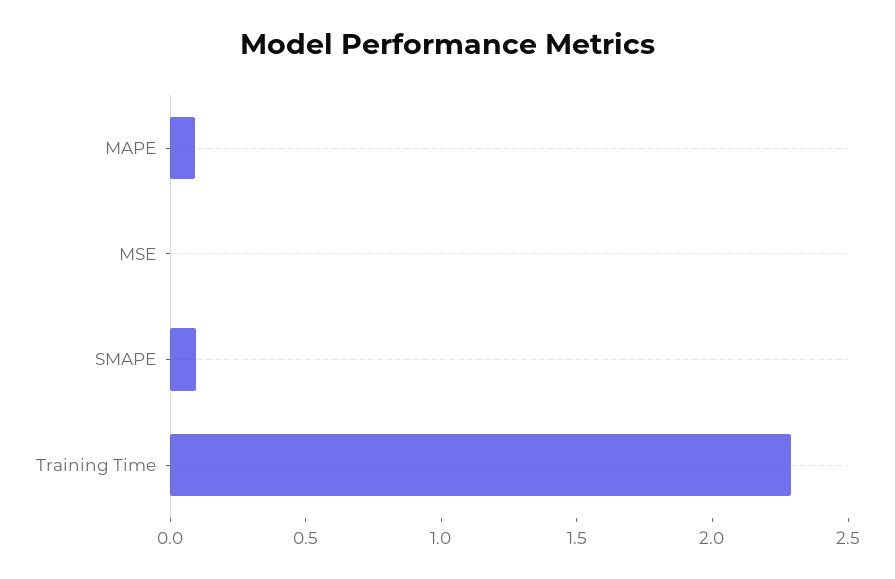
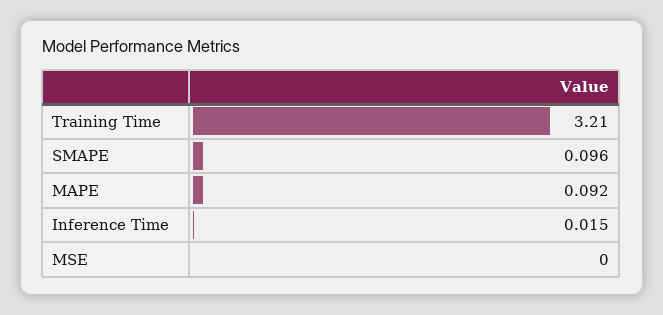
  {
    "MAPE": 0.092,
    "MSE": 0,
    "SMAPE": 0.096,
-   "Training Time": 2.3
+   "Training Time": 3.21,
+   "Inference Time": 0.015
  }

